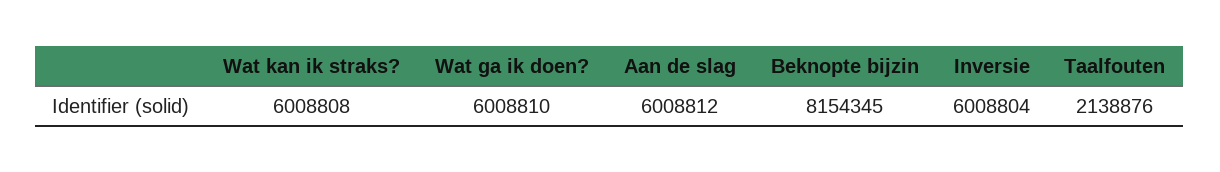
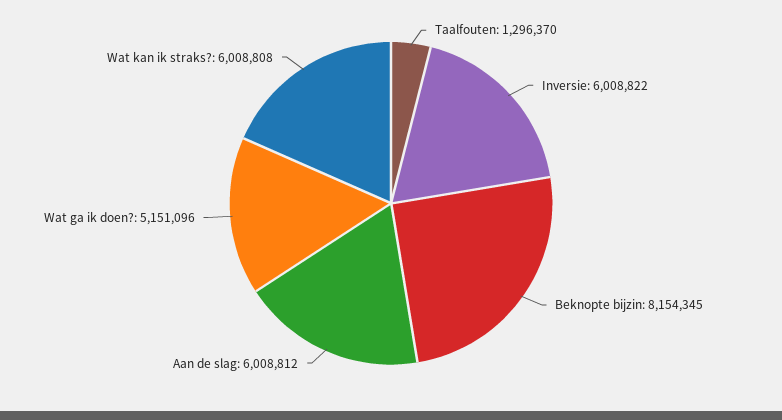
  {
    "Wat kan ik straks?": 6008808,
-   "Wat ga ik doen?": 6008810,
+   "Wat ga ik doen?": 5151096,
    "Aan de slag": 6008812,
    "Beknopte bijzin": 8154345,
-   "Inversie": 6008804,
+   "Inversie": 6008822,
-   "Taalfouten": 2138876
+   "Taalfouten": 1296370
  }

